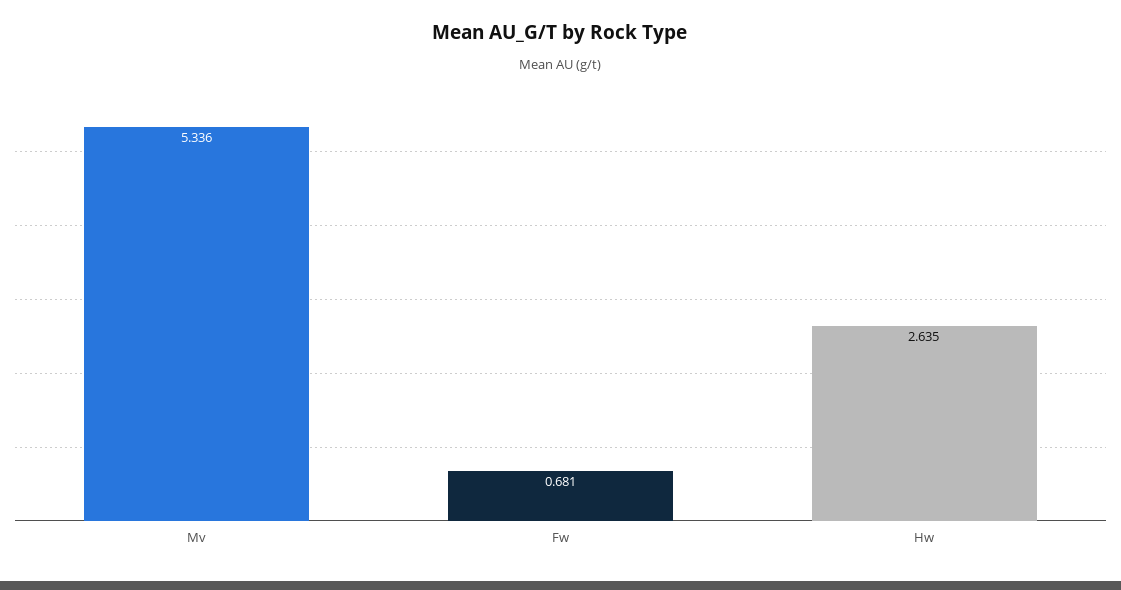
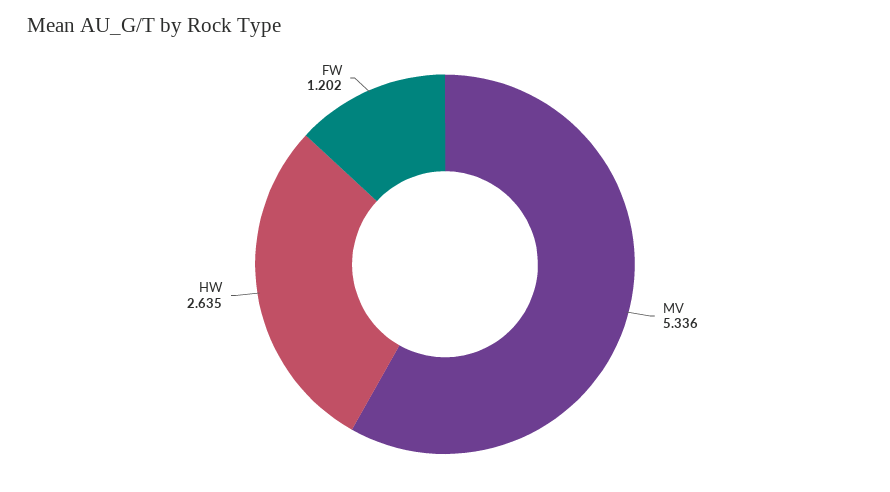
  {
    "Mv": 5.336,
-   "Fw": 0.681,
+   "Fw": 1.202,
    "Hw": 2.635
  }

